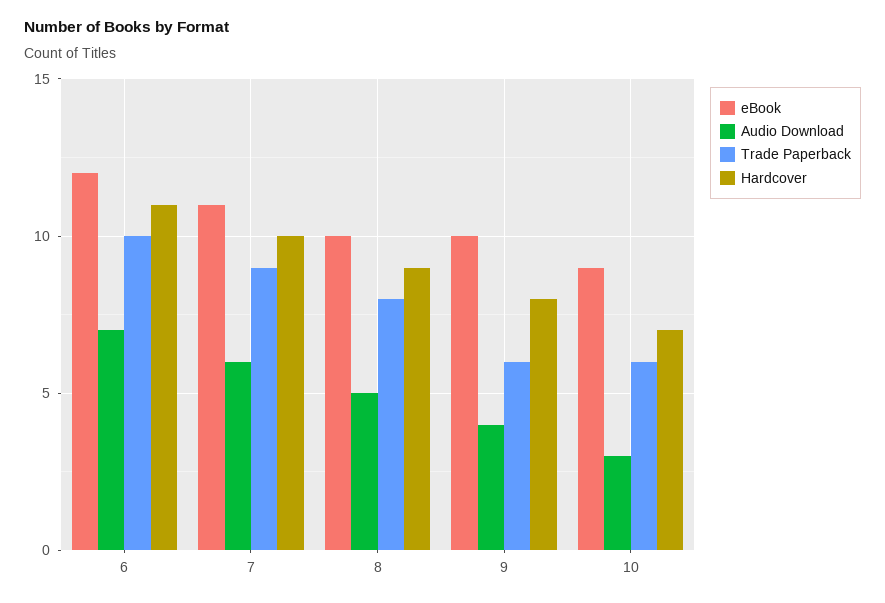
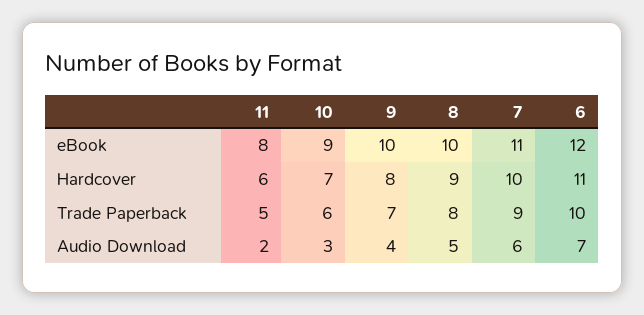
  {
    "eBook": {
      "6": 12,
      "7": 11,
      "8": 10,
      "9": 10,
-     "10": 9
+     "10": 9,
+     "11": 8
    },
    "Audio Download": {
      "6": 7,
      "7": 6,
      "8": 5,
      "9": 4,
-     "10": 3
+     "10": 3,
+     "11": 2
    },
    "Trade Paperback": {
      "6": 10,
      "7": 9,
      "8": 8,
-     "9": 6,
+     "9": 7,
-     "10": 6
+     "10": 6,
+     "11": 5
    },
    "Hardcover": {
      "6": 11,
      "7": 10,
      "8": 9,
      "9": 8,
-     "10": 7
+     "10": 7,
+     "11": 6
    }
  }

